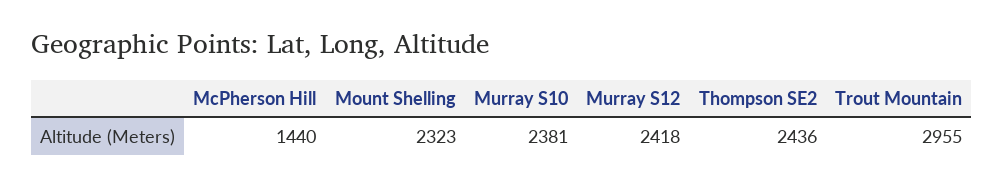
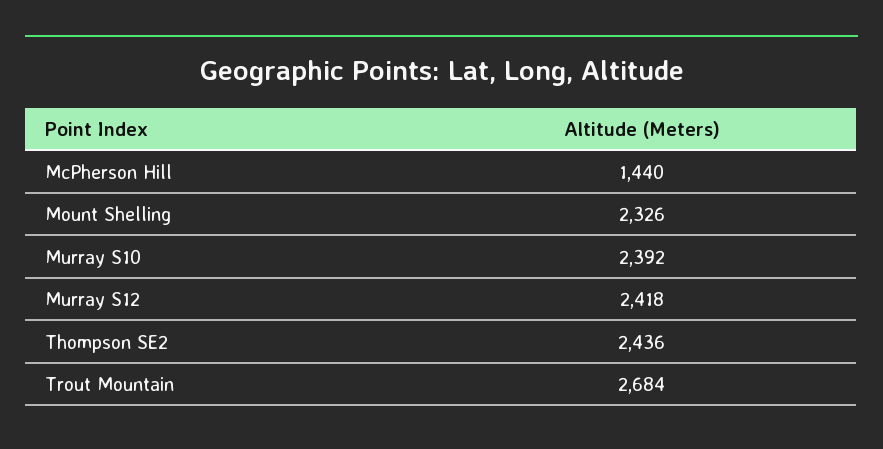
  {
    "McPherson Hill": 1440,
-   "Mount Shelling": 2323,
+   "Mount Shelling": 2326,
-   "Murray S10": 2381,
+   "Murray S10": 2392,
    "Murray S12": 2418,
    "Thompson SE2": 2436,
-   "Trout Mountain": 2955
+   "Trout Mountain": 2684
  }

